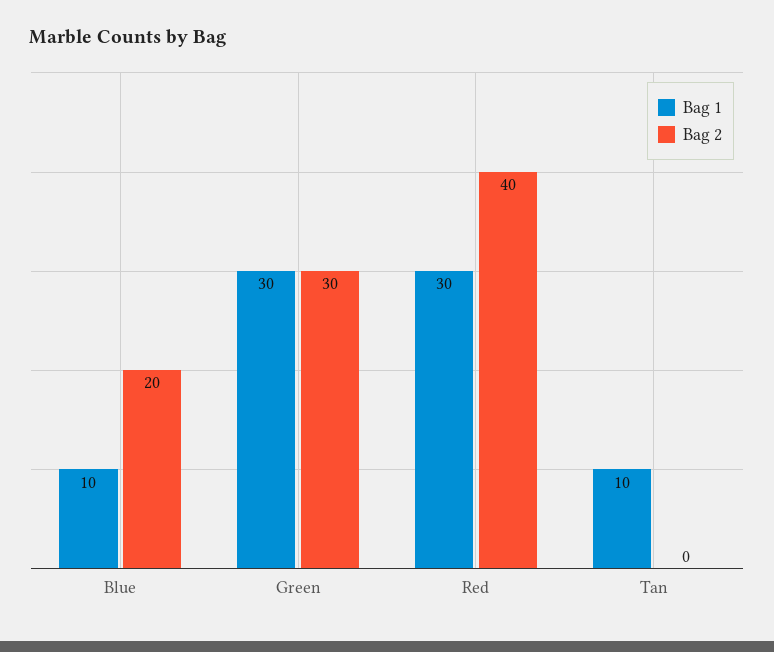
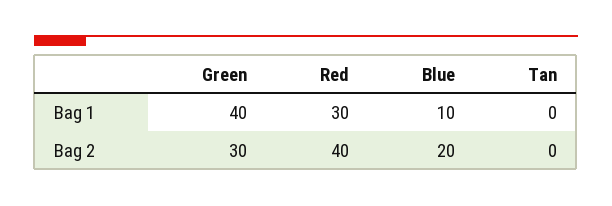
  {
    "Bag 1": {
      "Blue": 10,
-     "Green": 30,
+     "Green": 40,
      "Red": 30,
-     "Tan": 10
+     "Tan": 0
    },
    "Bag 2": {
      "Blue": 20,
      "Green": 30,
      "Red": 40,
      "Tan": 0
    }
  }

